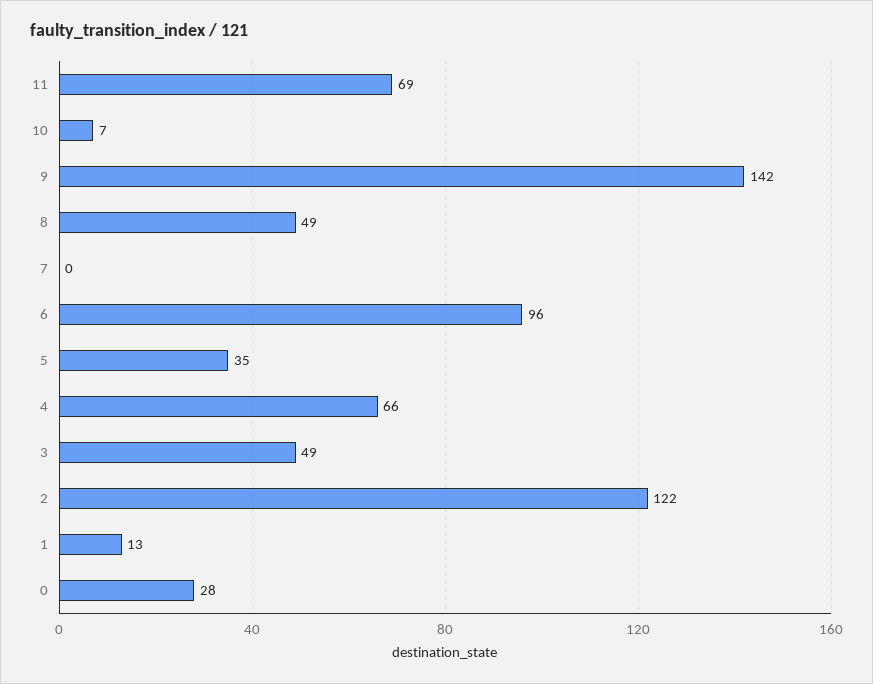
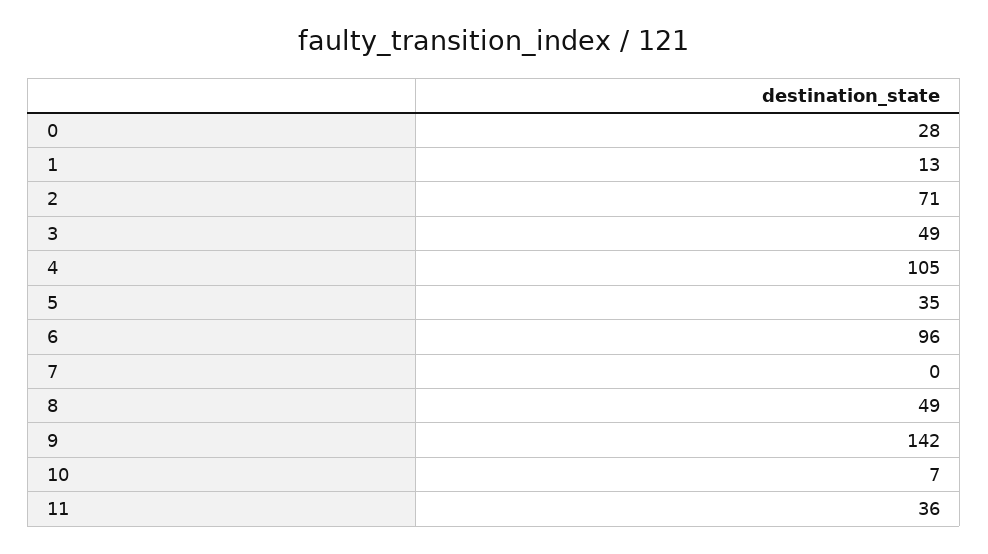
  {
-   "11": 69,
+   "11": 36,
    "10": 7,
    "9": 142,
    "8": 49,
    "7": 0,
    "6": 96,
    "5": 35,
-   "4": 66,
+   "4": 105,
    "3": 49,
-   "2": 122,
+   "2": 71,
    "1": 13,
    "0": 28
  }

